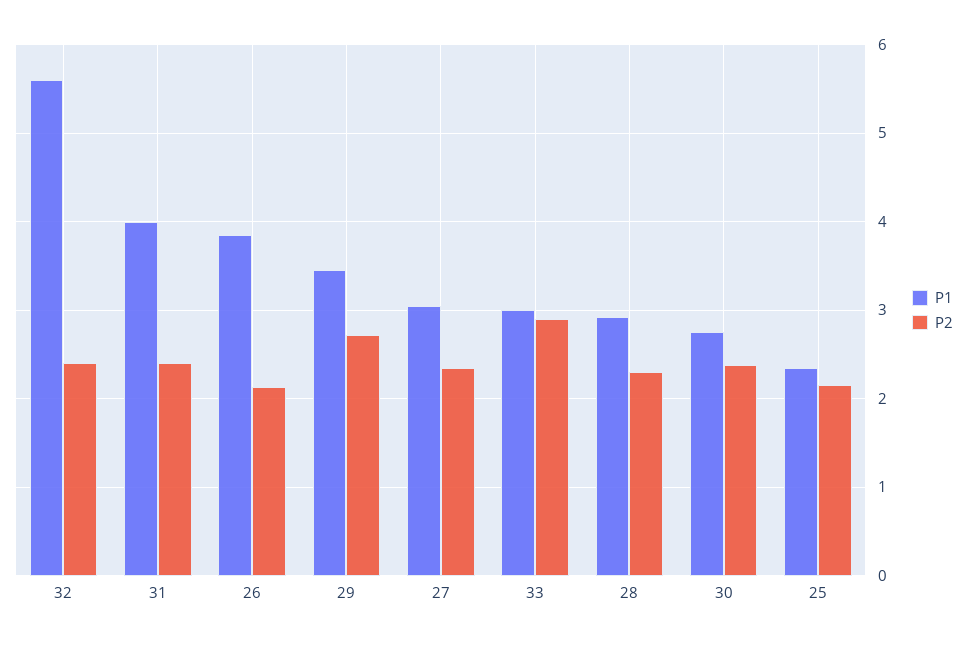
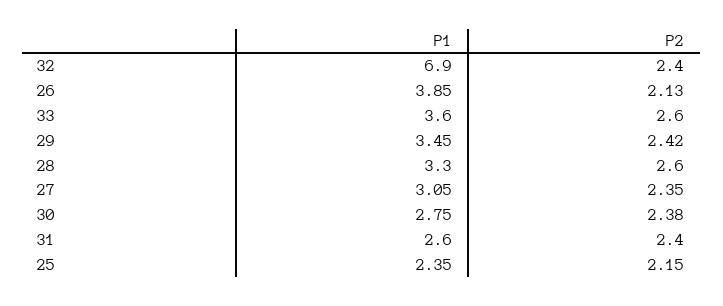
  {
    "P1": {
-     "32": 5.6,
+     "32": 6.9,
-     "31": 4,
+     "31": 2.6,
      "26": 3.85,
      "29": 3.45,
      "27": 3.05,
-     "33": 3,
+     "33": 3.6,
-     "28": 2.9,
+     "28": 3.3,
      "30": 2.75,
      "25": 2.35
    },
    "P2": {
      "32": 2.4,
      "31": 2.4,
      "26": 2.13,
-     "29": 2.7,
+     "29": 2.42,
      "27": 2.35,
-     "33": 2.9,
+     "33": 2.6,
-     "28": 2.3,
+     "28": 2.6,
      "30": 2.38,
      "25": 2.15
    }
  }

